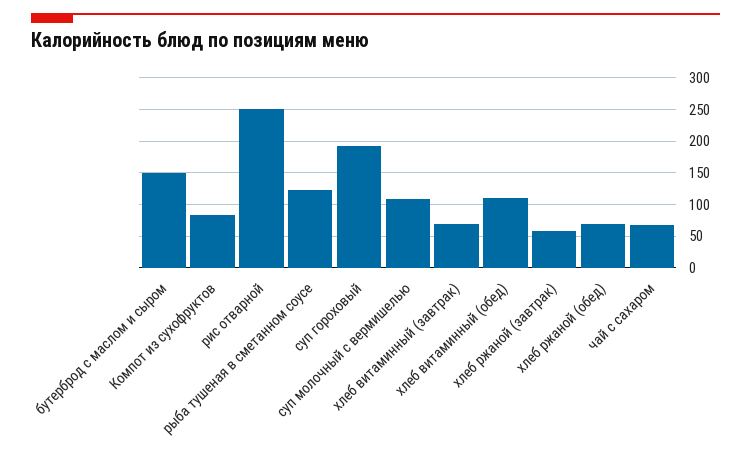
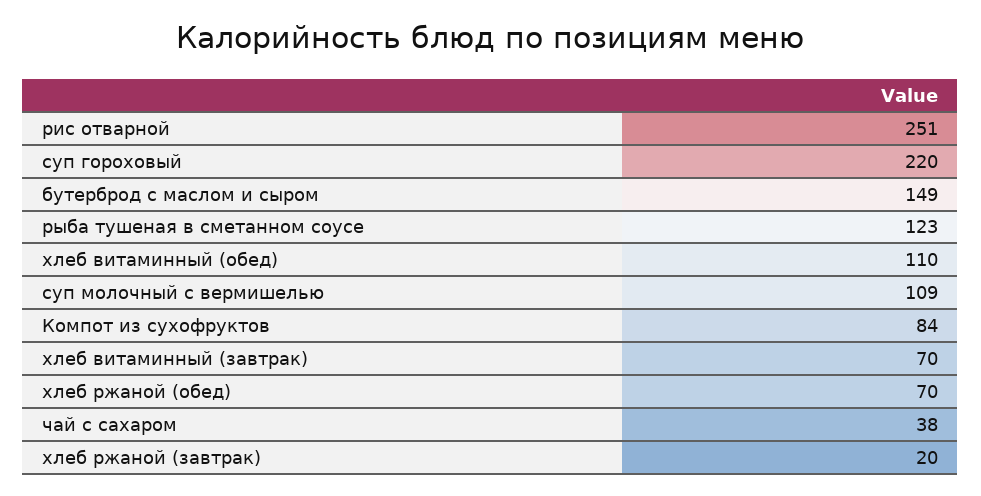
  {
    "бутерброд с маслом и сыром": 149,
    "Компот из сухофруктов": 84,
    "рис отварной": 251,
    "рыба тушеная в сметанном соусе": 123,
-   "суп гороховый": 190,
+   "суп гороховый": 220,
    "суп молочный с вермишелью": 109,
    "хлеб витаминный (завтрак)": 70,
    "хлеб витаминный (обед)": 110,
-   "хлеб ржаной (завтрак)": 60,
+   "хлеб ржаной (завтрак)": 20,
    "хлеб ржаной (обед)": 70,
-   "чай с сахаром": 70
+   "чай с сахаром": 38
  }

